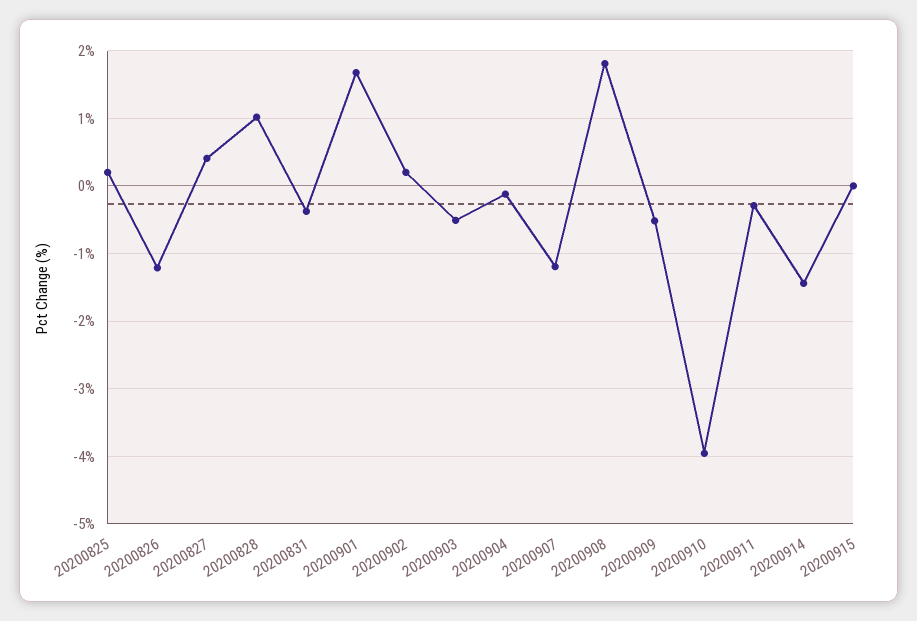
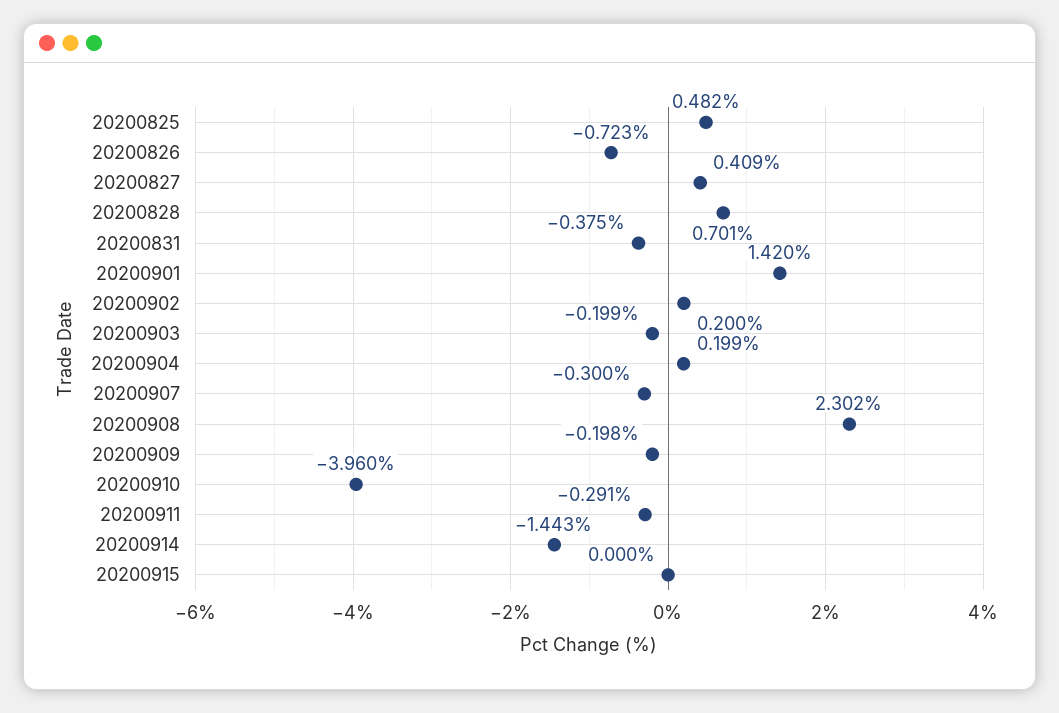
  {
-   "20200825": 0.2,
+   "20200825": 0.482,
-   "20200826": -1.2,
+   "20200826": -0.723,
    "20200827": 0.409,
-   "20200828": 1,
+   "20200828": 0.701,
    "20200831": -0.375,
-   "20200901": 1.7,
+   "20200901": 1.42,
    "20200902": 0.2,
-   "20200903": -0.5,
+   "20200903": -0.199,
-   "20200904": -0.1,
+   "20200904": 0.199,
-   "20200907": -1.2,
+   "20200907": -0.3,
-   "20200908": 1.8,
+   "20200908": 2.302,
-   "20200909": -0.5,
+   "20200909": -0.198,
    "20200910": -3.96,
    "20200911": -0.291,
    "20200914": -1.443,
    "20200915": 0
  }

